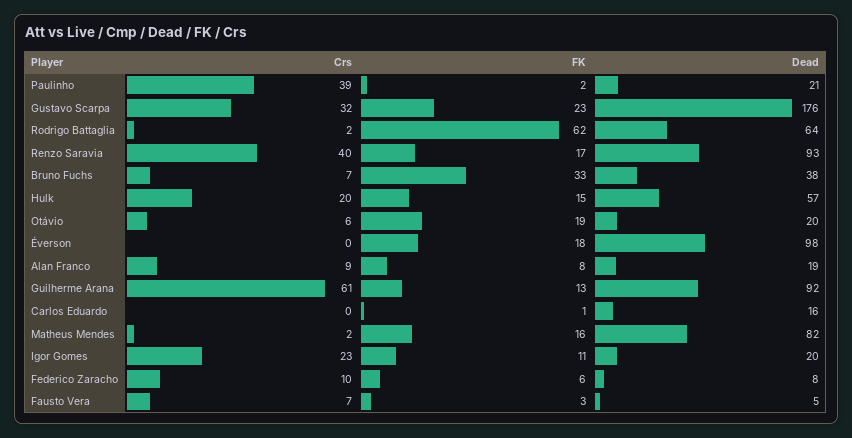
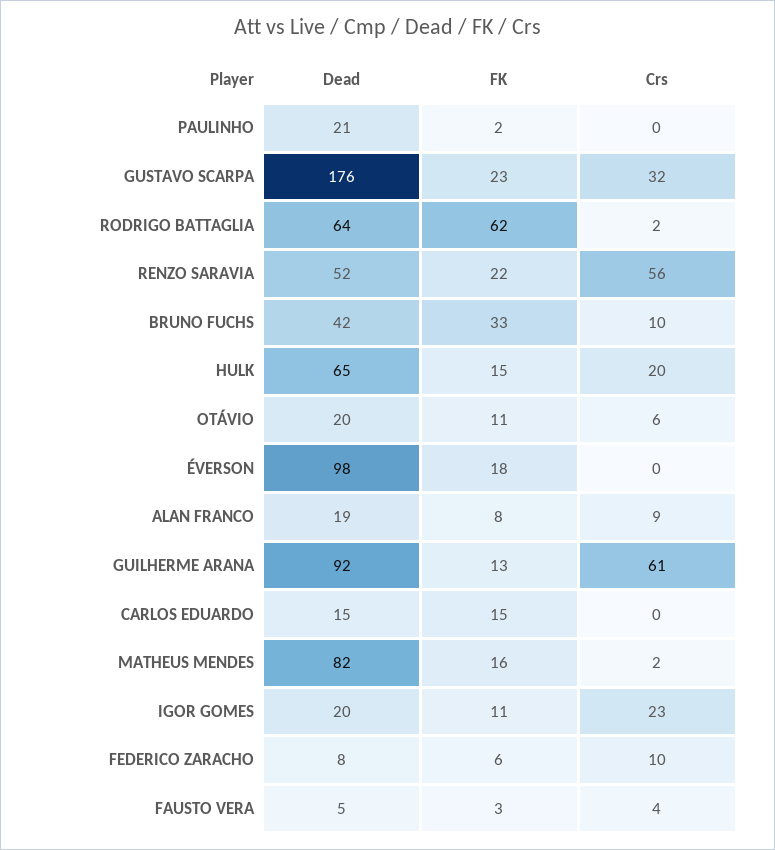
  {
    "Crs": {
-     "Paulinho": 39,
+     "Paulinho": 0,
      "Gustavo Scarpa": 32,
      "Rodrigo Battaglia": 2,
-     "Renzo Saravia": 40,
+     "Renzo Saravia": 56,
-     "Bruno Fuchs": 7,
+     "Bruno Fuchs": 10,
      "Hulk": 20,
      "Otávio": 6,
      "Éverson": 0,
      "Alan Franco": 9,
      "Guilherme Arana": 61,
      "Carlos Eduardo": 0,
      "Matheus Mendes": 2,
      "Igor Gomes": 23,
      "Federico Zaracho": 10,
-     "Fausto Vera": 7
+     "Fausto Vera": 4
    },
    "FK": {
      "Paulinho": 2,
      "Gustavo Scarpa": 23,
      "Rodrigo Battaglia": 62,
-     "Renzo Saravia": 17,
+     "Renzo Saravia": 22,
      "Bruno Fuchs": 33,
      "Hulk": 15,
-     "Otávio": 19,
+     "Otávio": 11,
      "Éverson": 18,
      "Alan Franco": 8,
      "Guilherme Arana": 13,
-     "Carlos Eduardo": 1,
+     "Carlos Eduardo": 15,
      "Matheus Mendes": 16,
      "Igor Gomes": 11,
      "Federico Zaracho": 6,
      "Fausto Vera": 3
    },
    "Dead": {
      "Paulinho": 21,
      "Gustavo Scarpa": 176,
      "Rodrigo Battaglia": 64,
-     "Renzo Saravia": 93,
+     "Renzo Saravia": 52,
-     "Bruno Fuchs": 38,
+     "Bruno Fuchs": 42,
-     "Hulk": 57,
+     "Hulk": 65,
      "Otávio": 20,
      "Éverson": 98,
      "Alan Franco": 19,
      "Guilherme Arana": 92,
-     "Carlos Eduardo": 16,
+     "Carlos Eduardo": 15,
      "Matheus Mendes": 82,
      "Igor Gomes": 20,
      "Federico Zaracho": 8,
      "Fausto Vera": 5
    }
  }

